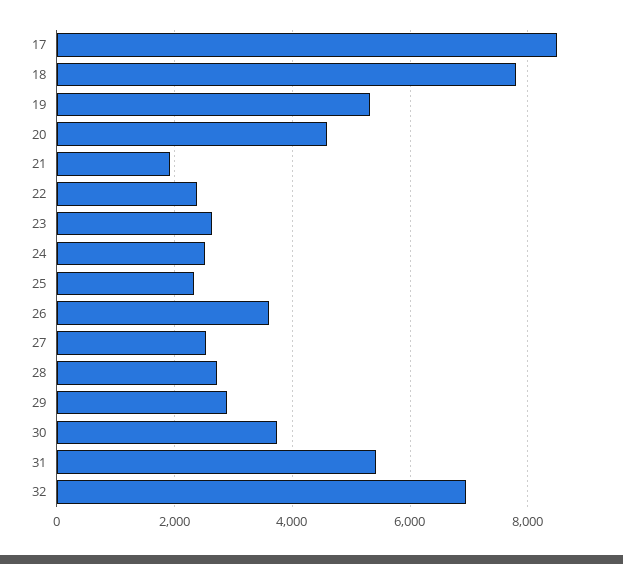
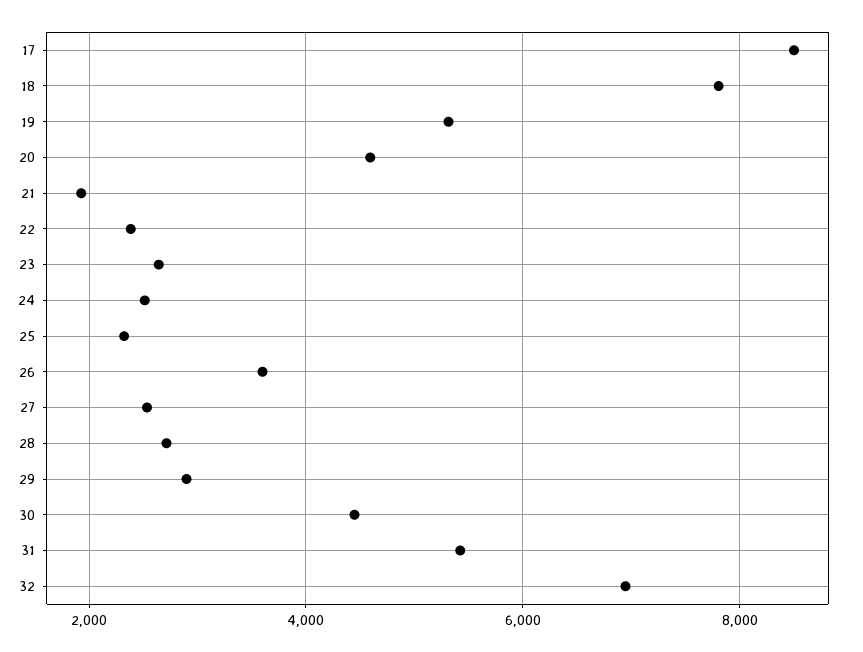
  {
    "17": 8600,
    "18": 7800,
    "19": 5400,
    "20": 4600,
    "21": 2000,
    "22": 2400,
    "23": 2600,
    "24": 2600,
    "25": 2400,
    "26": 3600,
    "27": 2600,
    "28": 2800,
    "29": 2800,
-   "30": 3800,
+   "30": 4400,
    "31": 5400,
    "32": 7000
  }

